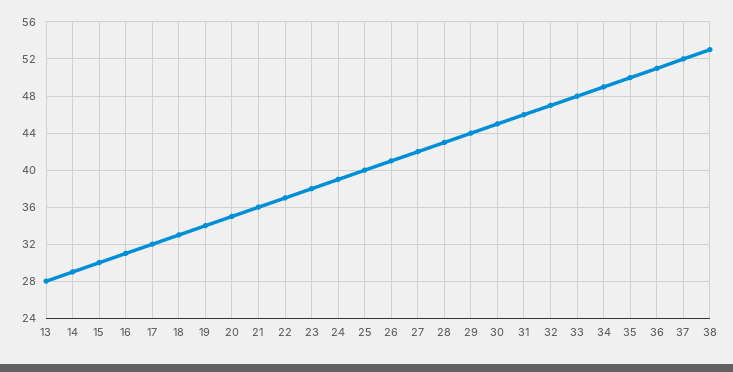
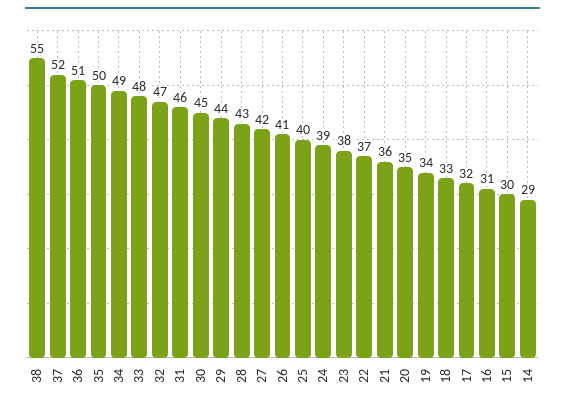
  {
-   "13": 28,
    "14": 29,
    "15": 30,
    "16": 31,
    "17": 32,
    "18": 33,
    "19": 34,
    "20": 35,
    "21": 36,
    "22": 37,
    "23": 38,
    "24": 39,
    "25": 40,
    "26": 41,
    "27": 42,
    "28": 43,
    "29": 44,
    "30": 45,
    "31": 46,
    "32": 47,
    "33": 48,
    "34": 49,
    "35": 50,
    "36": 51,
    "37": 52,
-   "38": 53
+   "38": 55
  }

